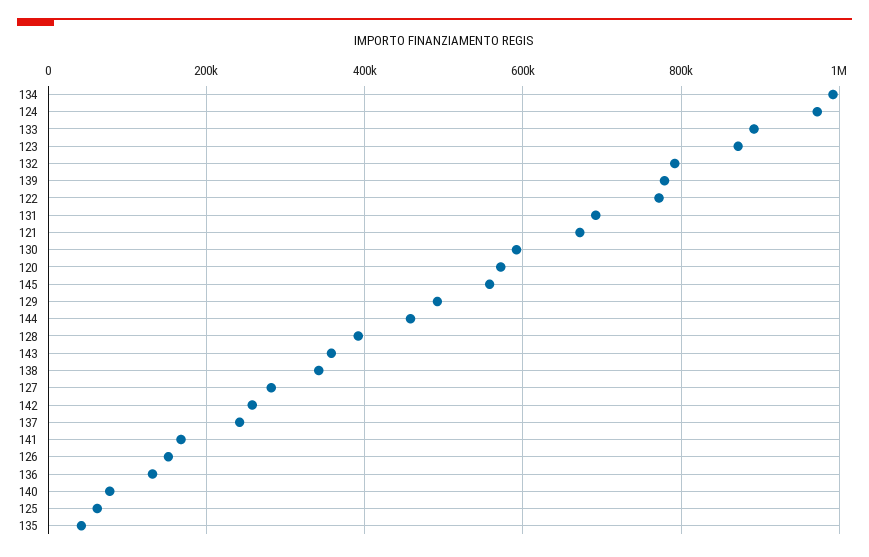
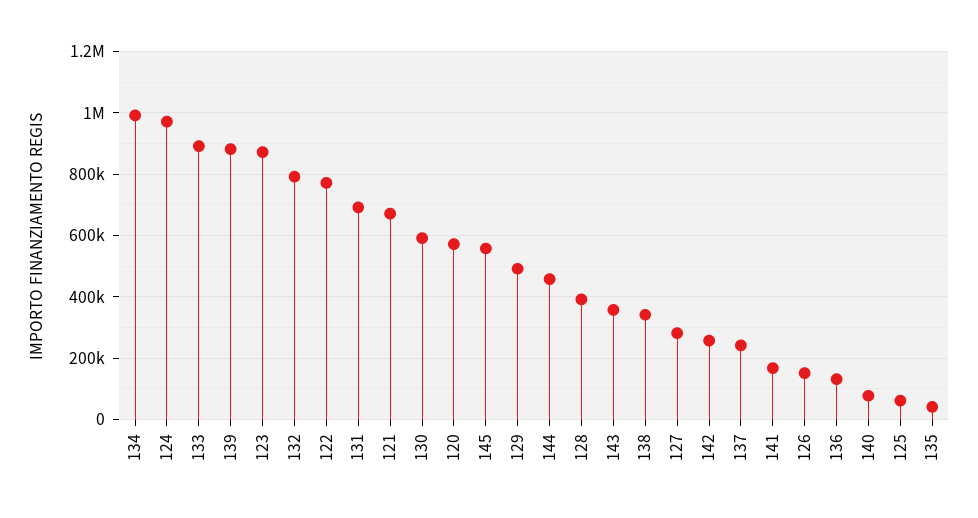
  {
    "134": 1000000,
    "124": 980000,
    "133": 900000,
    "123": 880000,
    "132": 800000,
-   "139": 780000,
+   "139": 880000,
    "122": 780000,
    "131": 700000,
    "121": 680000,
    "130": 600000,
    "120": 580000,
    "145": 560000,
    "129": 500000,
    "144": 460000,
    "128": 400000,
    "143": 360000,
    "138": 340000,
    "127": 280000,
    "142": 260000,
    "137": 240000,
    "141": 160000,
    "126": 160000,
    "136": 140000,
    "140": 80000,
    "125": 60000,
    "135": 40000
  }

